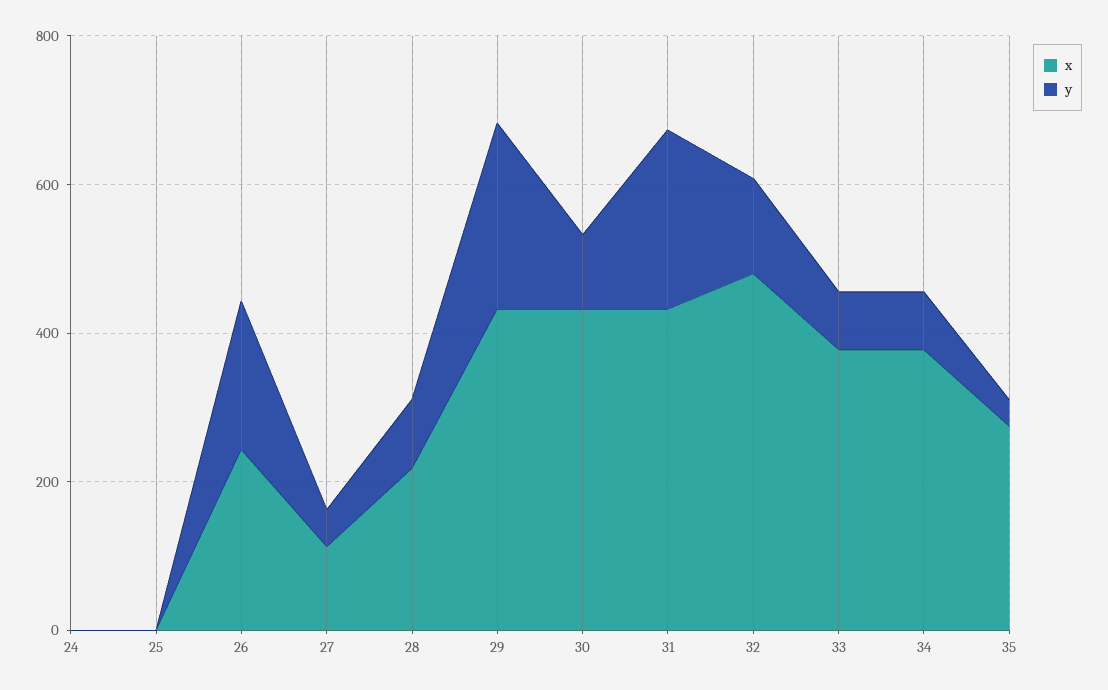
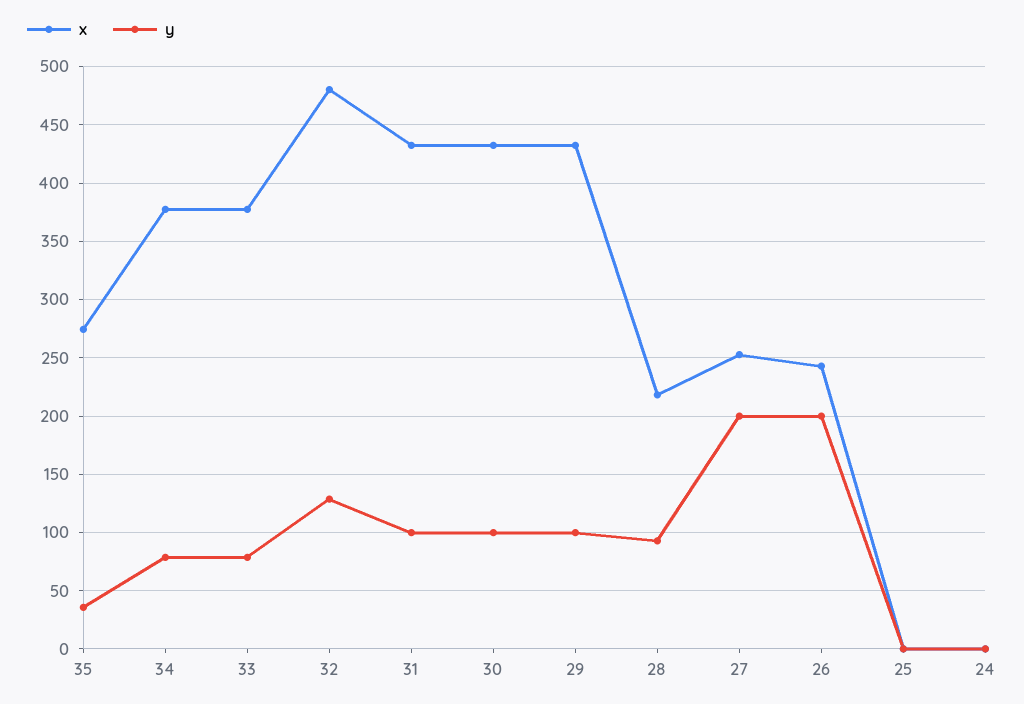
  {
    "x": {
      "24": 0,
      "25": 0,
      "26": 240,
-     "27": 100,
+     "27": 250,
      "28": 220,
      "29": 430,
      "30": 430,
      "31": 430,
      "32": 480,
      "33": 380,
      "34": 380,
      "35": 270
    },
    "y": {
      "24": 0,
      "25": 0,
      "26": 200,
-     "27": 50,
+     "27": 200,
      "28": 90,
-     "29": 250,
+     "29": 100,
      "30": 100,
-     "31": 250,
+     "31": 100,
      "32": 130,
      "33": 80,
      "34": 80,
      "35": 40
    }
  }

